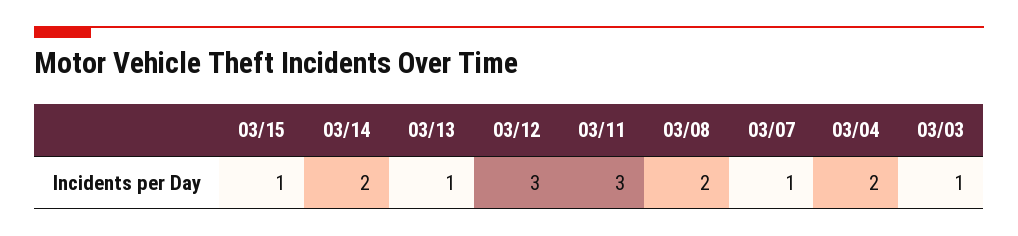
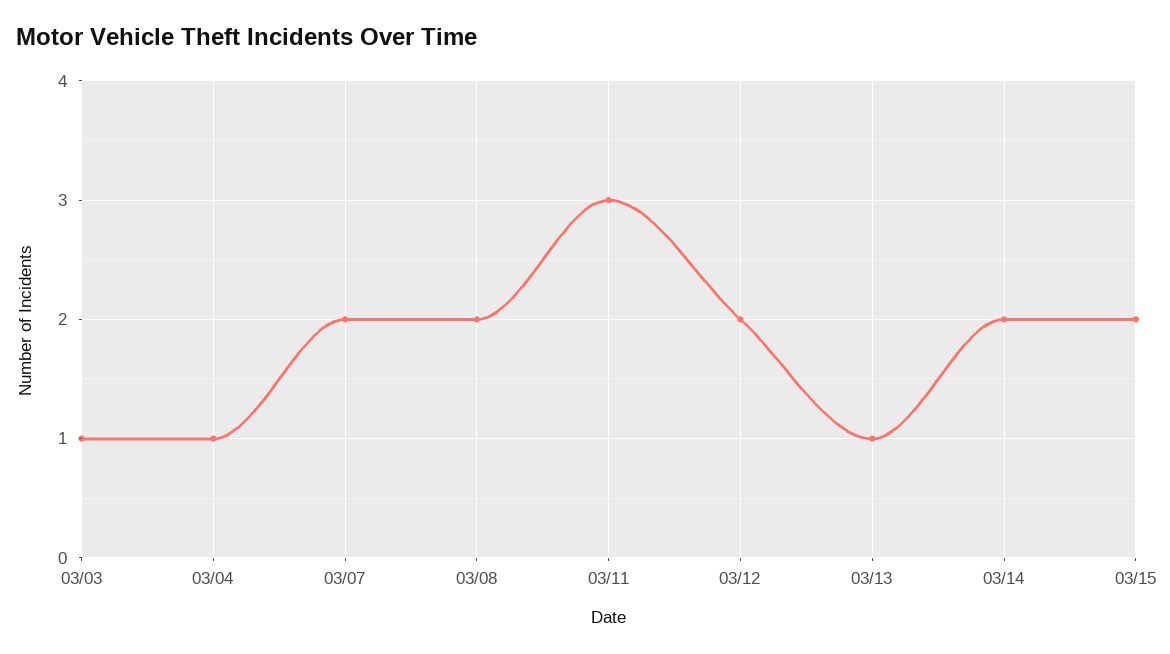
  {
-   "03/15": 1,
+   "03/15": 2,
    "03/14": 2,
    "03/13": 1,
-   "03/12": 3,
+   "03/12": 2,
    "03/11": 3,
    "03/08": 2,
-   "03/07": 1,
+   "03/07": 2,
-   "03/04": 2,
+   "03/04": 1,
    "03/03": 1
  }

